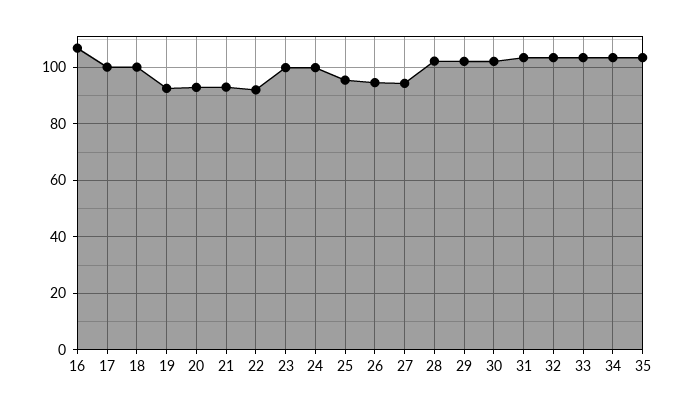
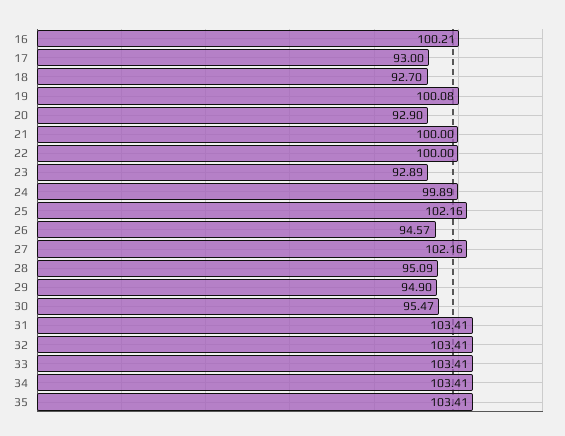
  {
-   "16": 107.5,
+   "16": 100.21,
-   "17": 100,
+   "17": 93,
-   "18": 100,
+   "18": 92.7,
-   "19": 92.5,
+   "19": 100.08,
    "20": 92.9,
-   "21": 92.5,
+   "21": 100,
-   "22": 92.5,
+   "22": 100,
-   "23": 100,
+   "23": 92.89,
    "24": 99.89,
-   "25": 95,
+   "25": 102.16,
    "26": 94.57,
-   "27": 95,
+   "27": 102.16,
-   "28": 102.5,
+   "28": 95.09,
-   "29": 102.5,
+   "29": 94.9,
-   "30": 102.5,
+   "30": 95.47,
    "31": 103.41,
    "32": 103.41,
    "33": 103.41,
    "34": 103.41,
    "35": 103.41
  }

